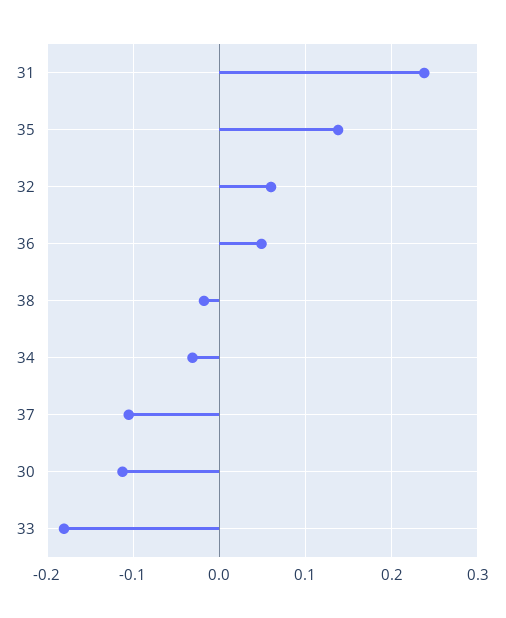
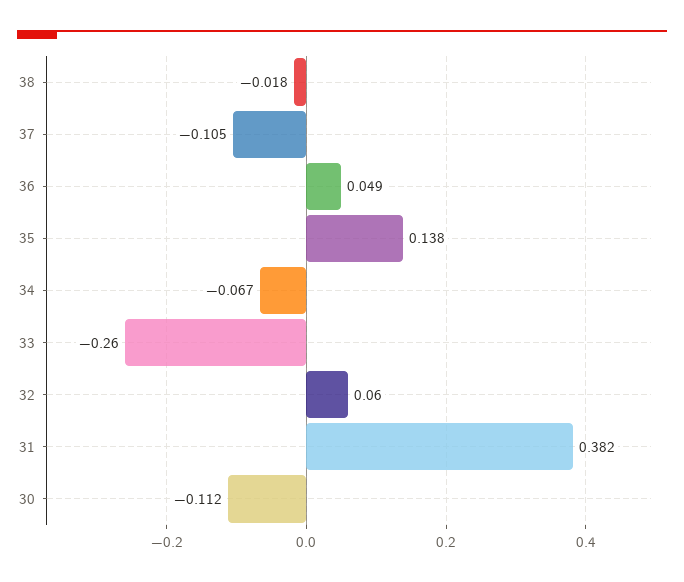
  {
-   "31": 0.24,
+   "31": 0.382,
    "35": 0.138,
    "32": 0.06,
    "36": 0.049,
    "38": -0.018,
-   "34": -0.03,
+   "34": -0.067,
    "37": -0.105,
    "30": -0.112,
-   "33": -0.18
+   "33": -0.26
  }

